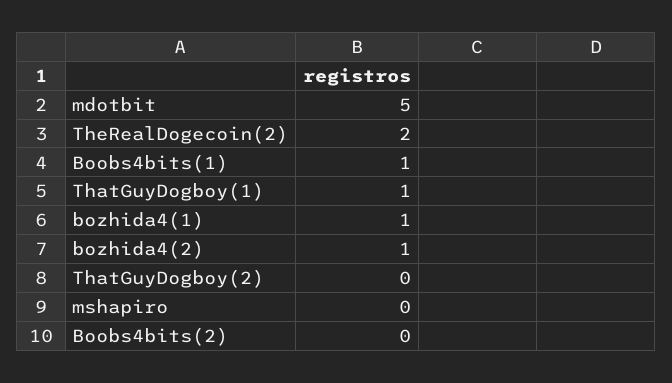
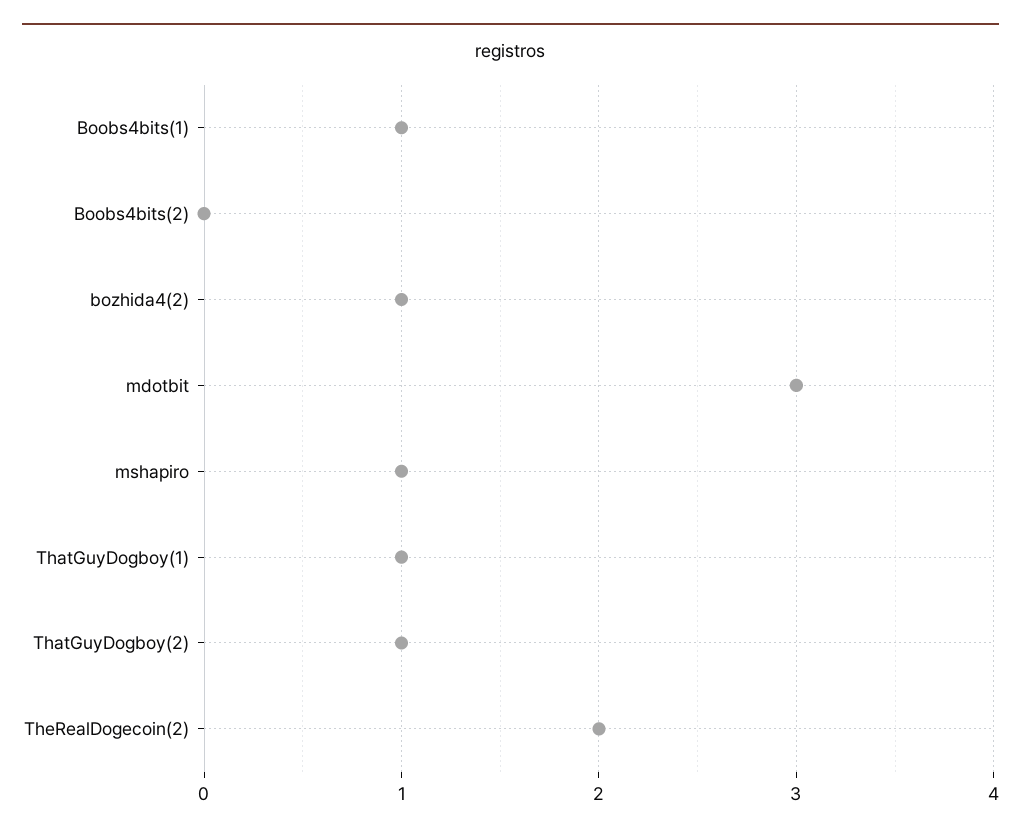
  {
-   "mdotbit": 5,
+   "mdotbit": 3,
    "TheRealDogecoin(2)": 2,
    "Boobs4bits(1)": 1,
    "ThatGuyDogboy(1)": 1,
-   "bozhida4(1)": 1,
    "bozhida4(2)": 1,
-   "ThatGuyDogboy(2)": 0,
+   "ThatGuyDogboy(2)": 1,
-   "mshapiro": 0,
+   "mshapiro": 1,
    "Boobs4bits(2)": 0
  }

